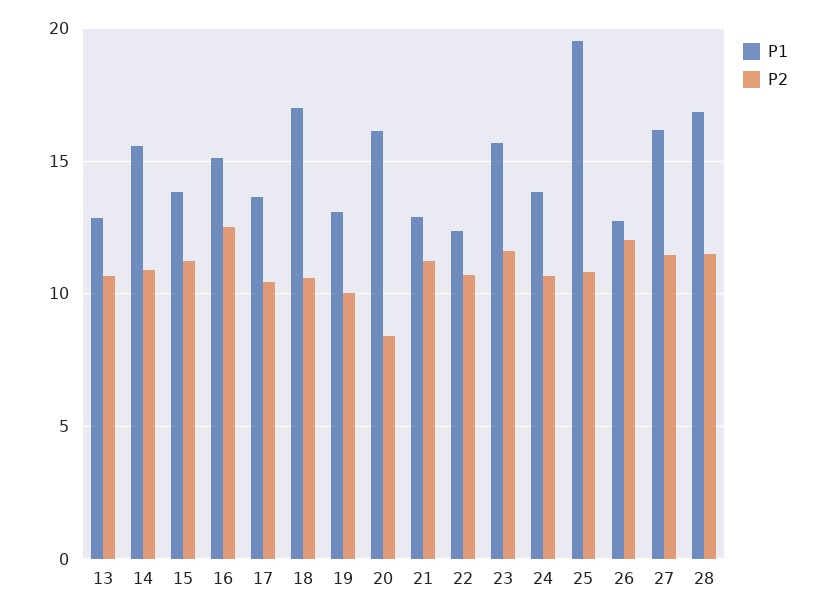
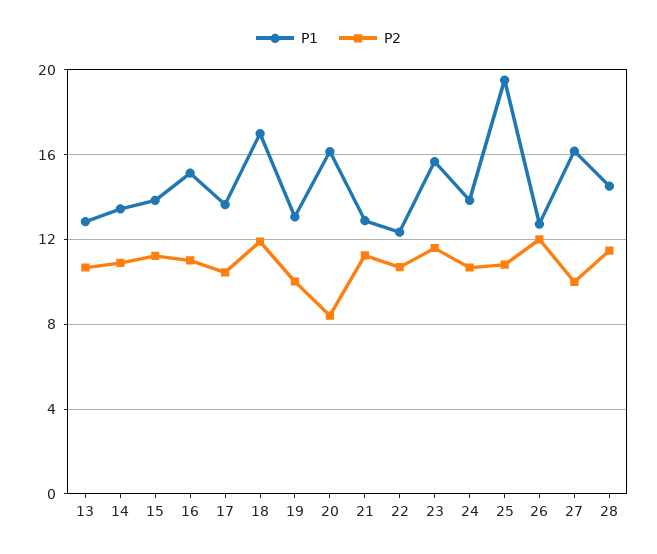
  {
    "P1": {
      "13": 13,
-     "14": 15.5,
+     "14": 13.5,
      "15": 14,
      "16": 15,
      "17": 13.5,
      "18": 17,
      "19": 13,
      "20": 16,
      "21": 13,
      "22": 12.5,
      "23": 15.5,
      "24": 14,
      "25": 19.5,
      "26": 12.5,
      "27": 16,
-     "28": 17
+     "28": 14.5
    },
    "P2": {
      "13": 10.5,
      "14": 11,
      "15": 11,
-     "16": 12.5,
+     "16": 11,
      "17": 10.5,
-     "18": 10.5,
+     "18": 12,
      "19": 10,
      "20": 8.5,
      "21": 11.5,
      "22": 10.5,
      "23": 11.5,
      "24": 10.5,
      "25": 11,
      "26": 12,
-     "27": 11.5,
+     "27": 10,
      "28": 11.5
    }
  }

